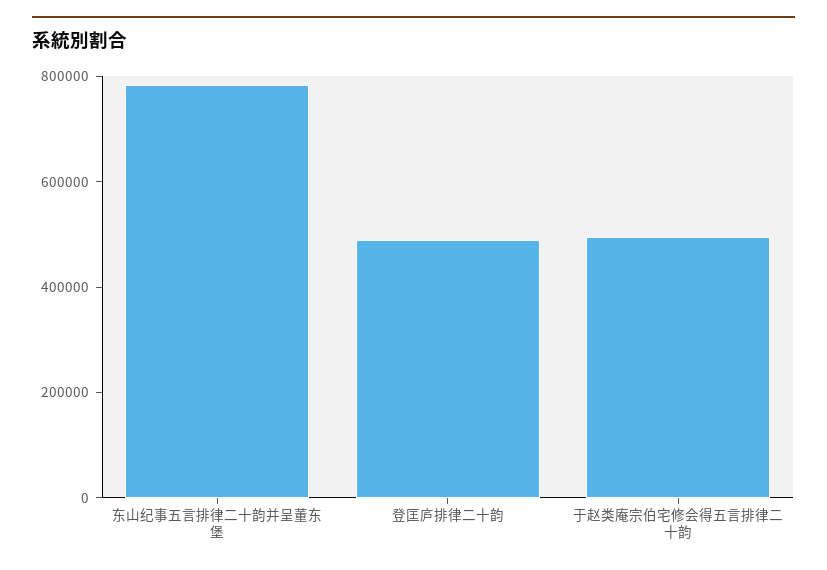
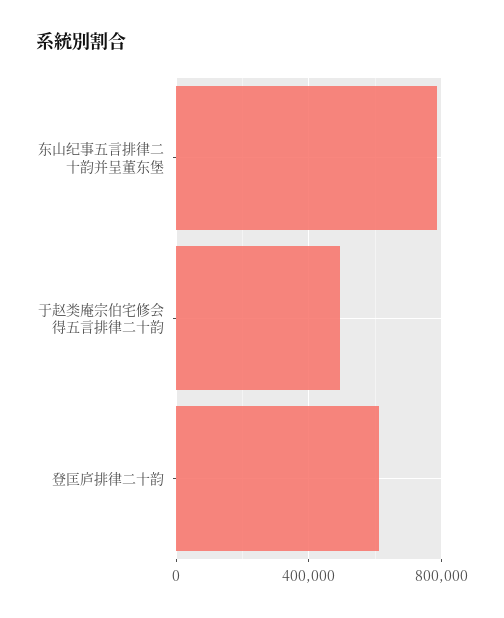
  {
    "东山纪事五言排律二十韵并呈董东堡": 800000,
-   "登匡庐排律二十韵": 500000,
+   "登匡庐排律二十韵": 600000,
    "于赵类庵宗伯宅修会得五言排律二十韵": 500000
  }

